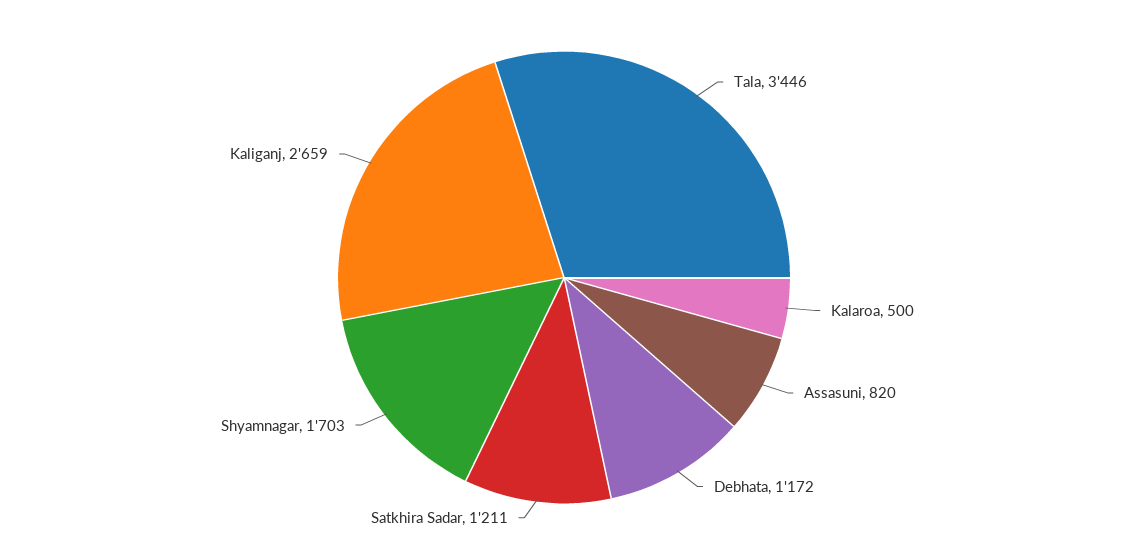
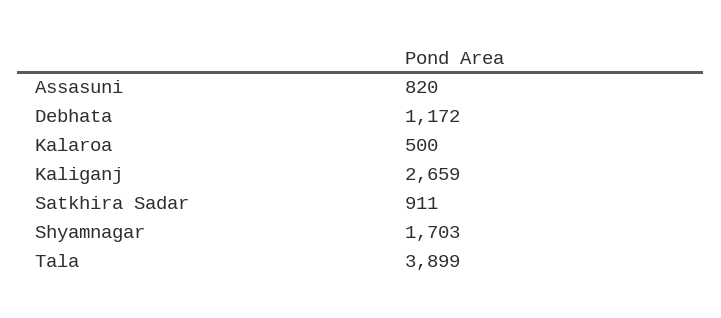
  {
-   "Tala": 3446,
+   "Tala": 3899,
    "Kalaroa": 500,
    "Assasuni": 820,
    "Debhata": 1172,
-   "Satkhira Sadar": 1211,
+   "Satkhira Sadar": 911,
    "Shyamnagar": 1703,
    "Kaliganj": 2659
  }

